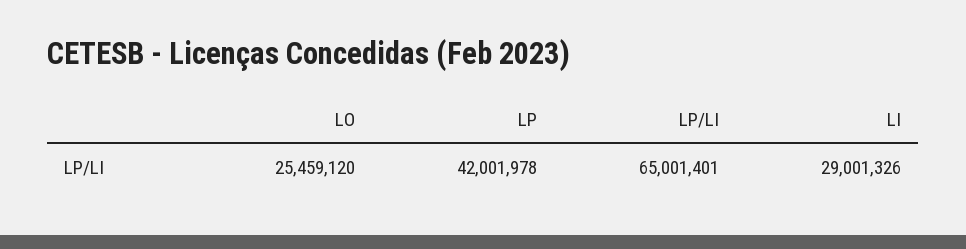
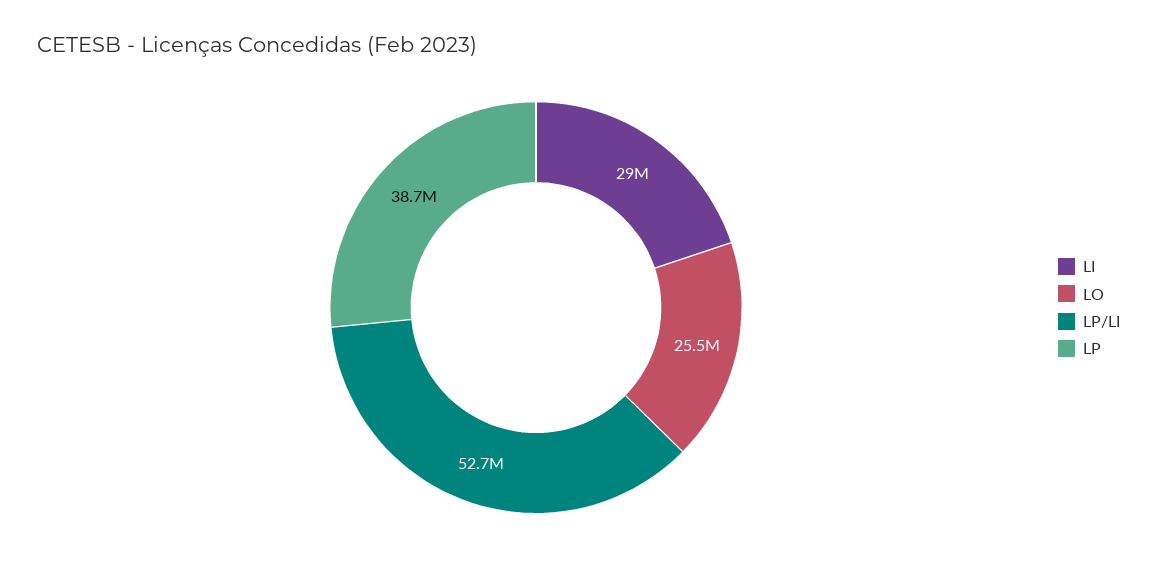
  {
    "LO": 25459120,
-   "LP": 42001978,
+   "LP": 38700000,
-   "LP/LI": 65001401,
+   "LP/LI": 52700000,
    "LI": 29001326
  }

